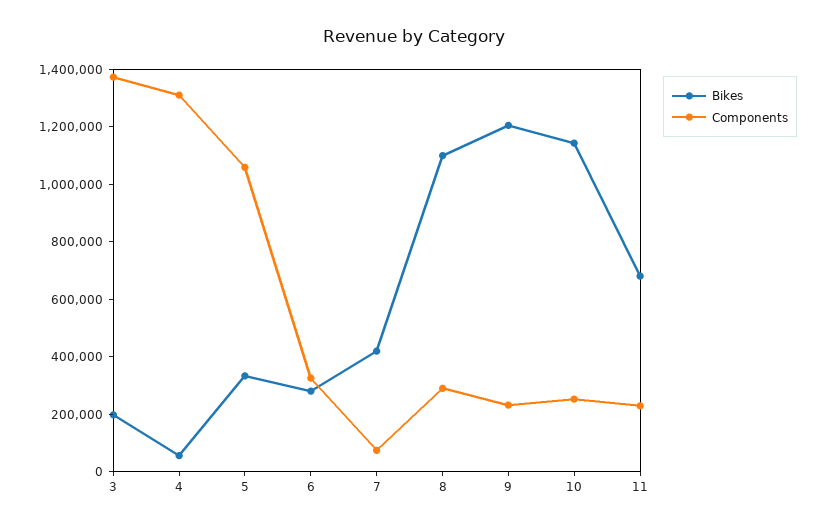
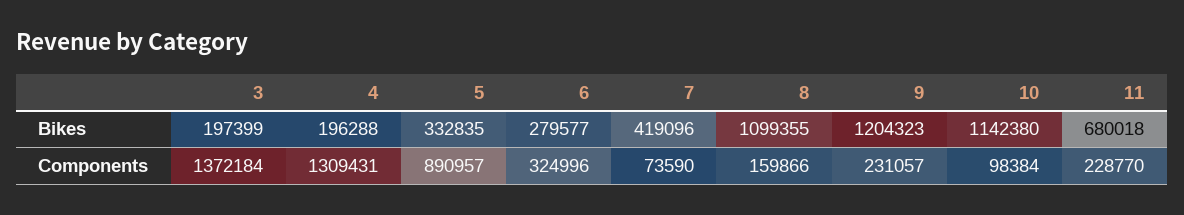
  {
    "Bikes": {
      "3": 197399,
-     "4": 50000,
+     "4": 196288,
      "5": 332835,
      "6": 279577,
      "7": 419096,
      "8": 1099355,
      "9": 1204323,
      "10": 1142380,
      "11": 680018
    },
    "Components": {
      "3": 1372184,
      "4": 1309431,
-     "5": 1050000,
+     "5": 890957,
      "6": 324996,
      "7": 73590,
-     "8": 300000,
+     "8": 159866,
      "9": 231057,
-     "10": 250000,
+     "10": 98384,
      "11": 228770
    }
  }

